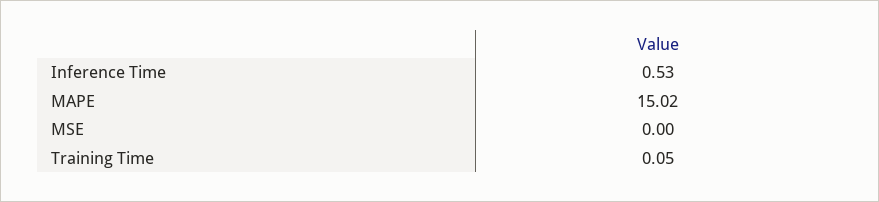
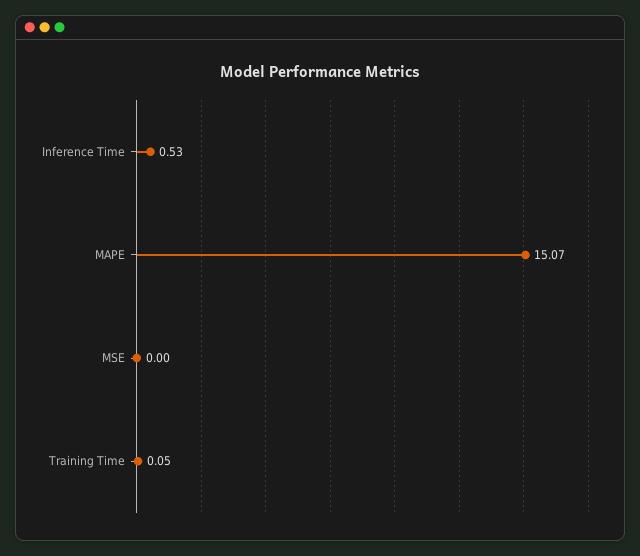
  {
    "Inference Time": 0.53,
-   "MAPE": 15.02,
+   "MAPE": 15.07,
    "MSE": 0,
    "Training Time": 0.05
  }

